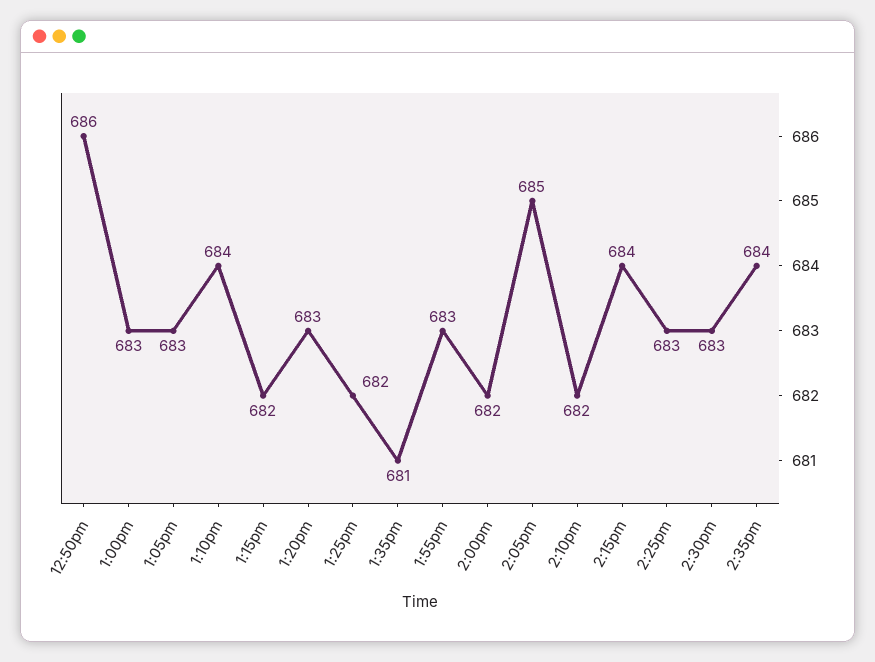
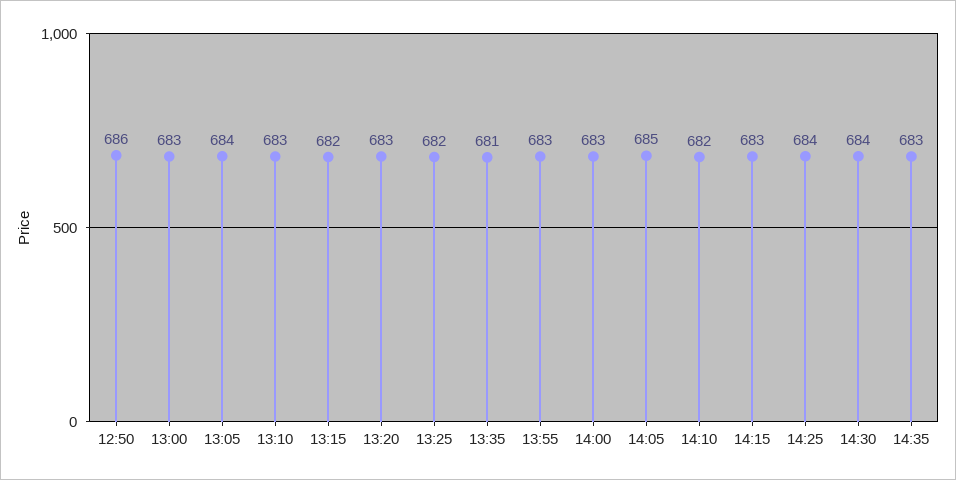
  {
    "12:50pm": 686,
    "1:00pm": 683,
-   "1:05pm": 683,
+   "1:05pm": 684,
-   "1:10pm": 684,
+   "1:10pm": 683,
    "1:15pm": 682,
    "1:20pm": 683,
    "1:25pm": 682,
    "1:35pm": 681,
    "1:55pm": 683,
-   "2:00pm": 682,
+   "2:00pm": 683,
    "2:05pm": 685,
    "2:10pm": 682,
-   "2:15pm": 684,
+   "2:15pm": 683,
-   "2:25pm": 683,
+   "2:25pm": 684,
-   "2:30pm": 683,
+   "2:30pm": 684,
-   "2:35pm": 684
+   "2:35pm": 683
  }

